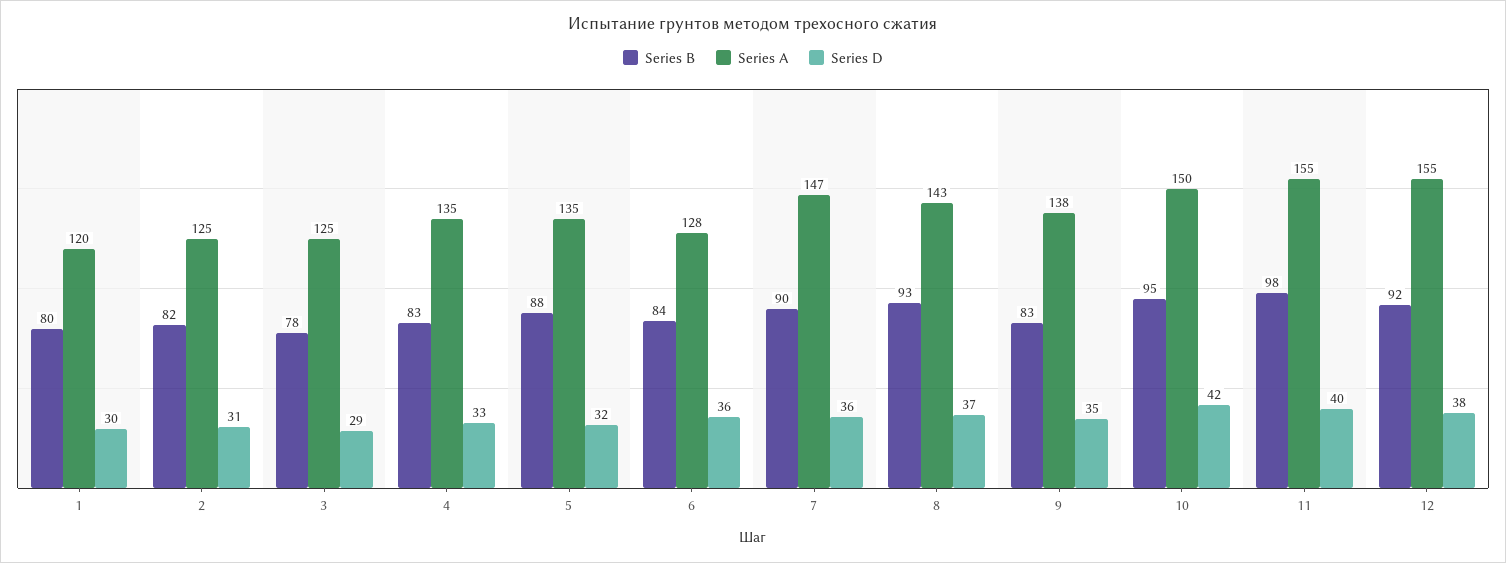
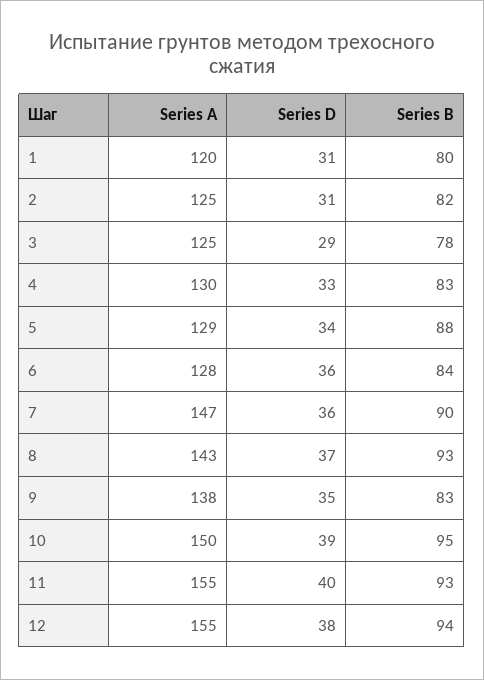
  {
    "Series B": {
      "1": 80,
      "2": 82,
      "3": 78,
      "4": 83,
      "5": 88,
      "6": 84,
      "7": 90,
      "8": 93,
      "9": 83,
      "10": 95,
-     "11": 98,
+     "11": 93,
-     "12": 92
+     "12": 94
    },
    "Series A": {
      "1": 120,
      "2": 125,
      "3": 125,
-     "4": 135,
+     "4": 130,
-     "5": 135,
+     "5": 129,
      "6": 128,
      "7": 147,
      "8": 143,
      "9": 138,
      "10": 150,
      "11": 155,
      "12": 155
    },
    "Series D": {
-     "1": 30,
+     "1": 31,
      "2": 31,
      "3": 29,
      "4": 33,
-     "5": 32,
+     "5": 34,
      "6": 36,
      "7": 36,
      "8": 37,
      "9": 35,
-     "10": 42,
+     "10": 39,
      "11": 40,
      "12": 38
    }
  }

